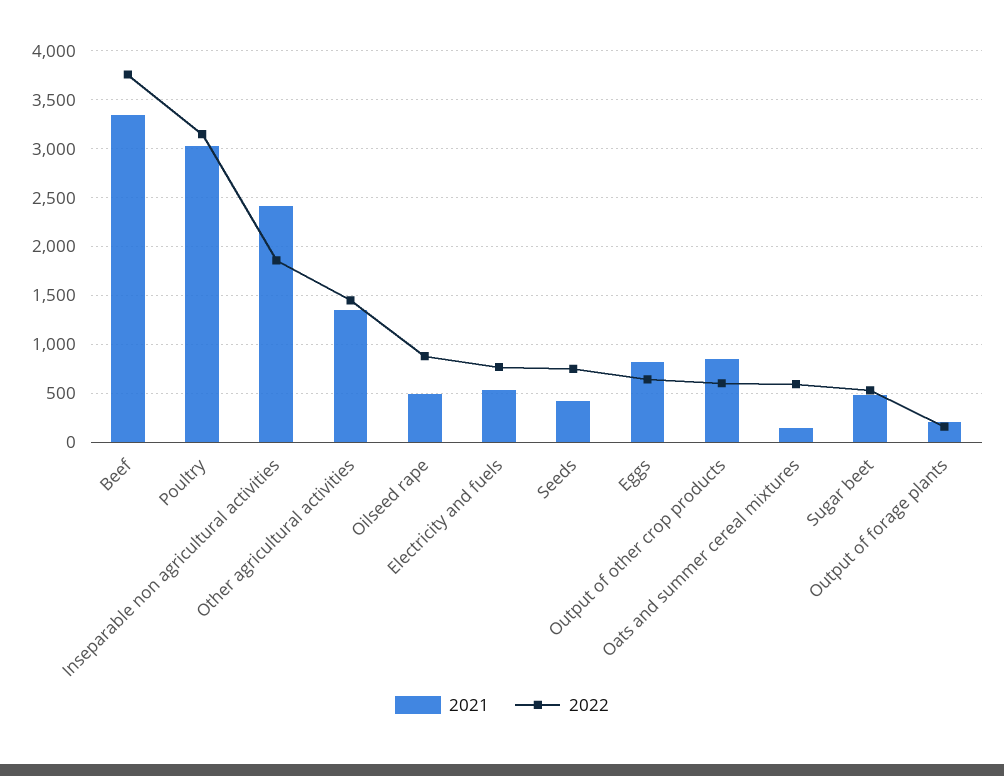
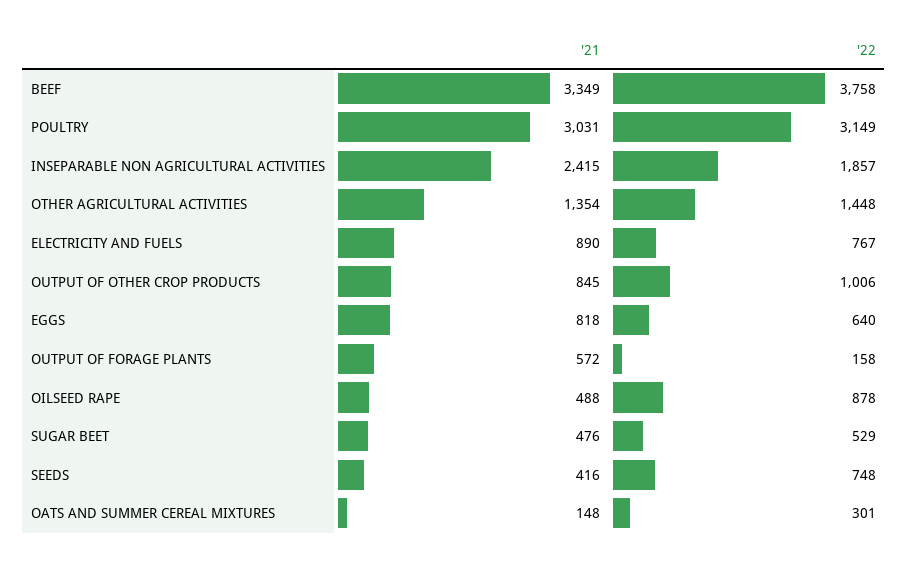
  {
    "2021": {
      "Beef": 3349,
      "Poultry": 3031,
      "Inseparable non agricultural activities": 2415,
      "Other agricultural activities": 1354,
      "Oilseed rape": 488,
-     "Electricity and fuels": 500,
+     "Electricity and fuels": 890,
      "Seeds": 416,
      "Eggs": 818,
      "Output of other crop products": 845,
      "Oats and summer cereal mixtures": 148,
      "Sugar beet": 476,
-     "Output of forage plants": 200
+     "Output of forage plants": 572
    },
    "2022": {
      "Beef": 3758,
      "Poultry": 3149,
      "Inseparable non agricultural activities": 1857,
      "Other agricultural activities": 1448,
      "Oilseed rape": 878,
      "Electricity and fuels": 767,
      "Seeds": 748,
      "Eggs": 640,
-     "Output of other crop products": 600,
+     "Output of other crop products": 1006,
-     "Oats and summer cereal mixtures": 600,
+     "Oats and summer cereal mixtures": 301,
      "Sugar beet": 529,
      "Output of forage plants": 158
    }
  }

